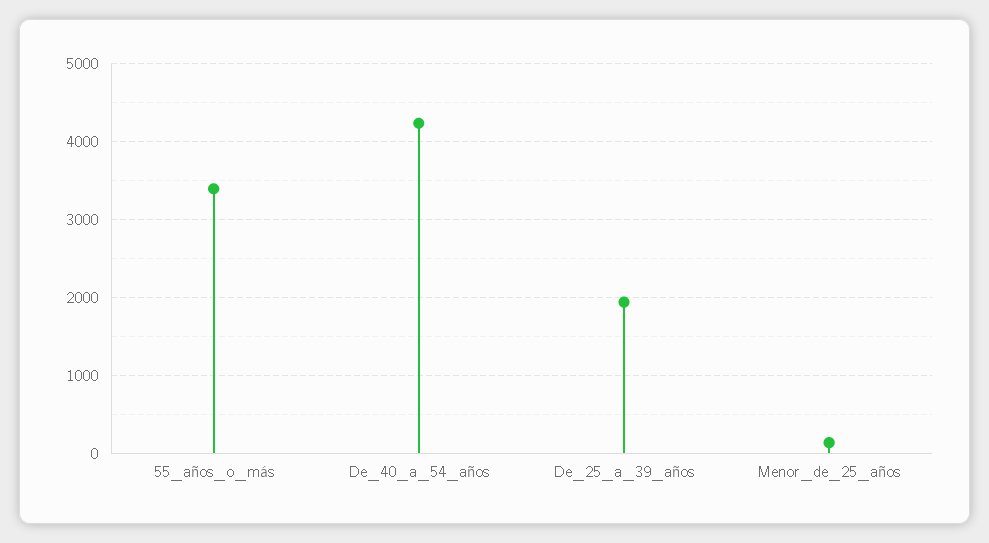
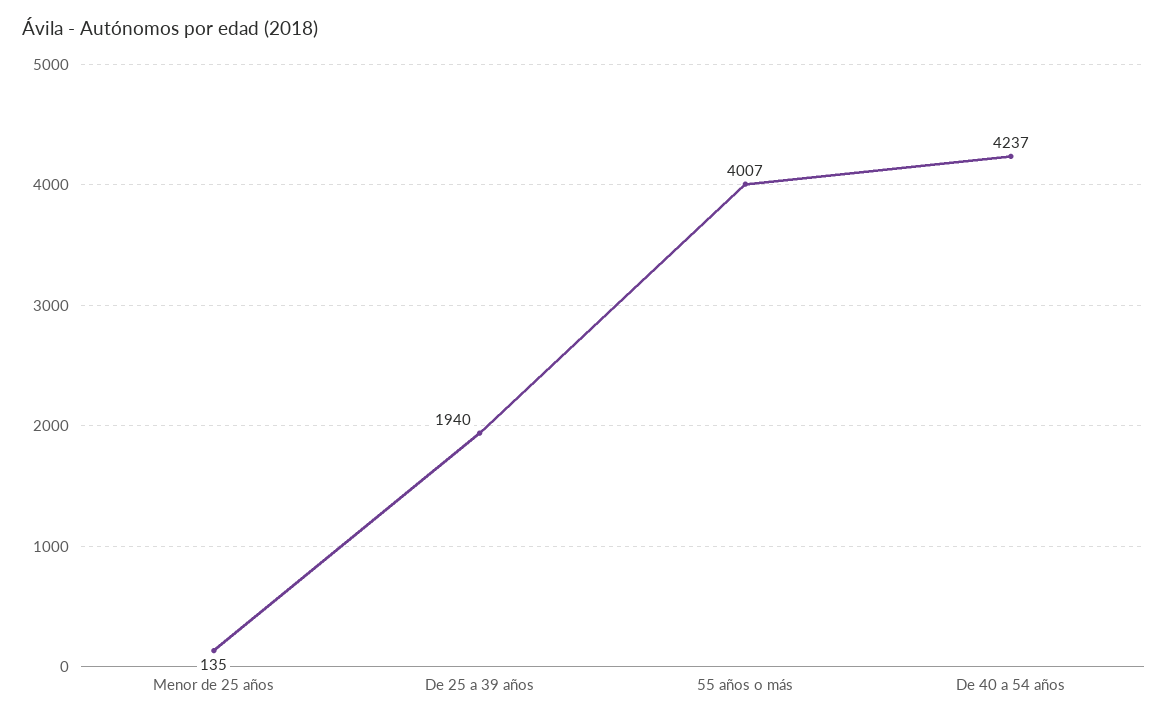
  {
-   "55_años_o_más": 3400,
+   "55_años_o_más": 4007,
    "De_40_a_54_años": 4237,
    "De_25_a_39_años": 1940,
    "Menor_de_25_años": 135
  }

